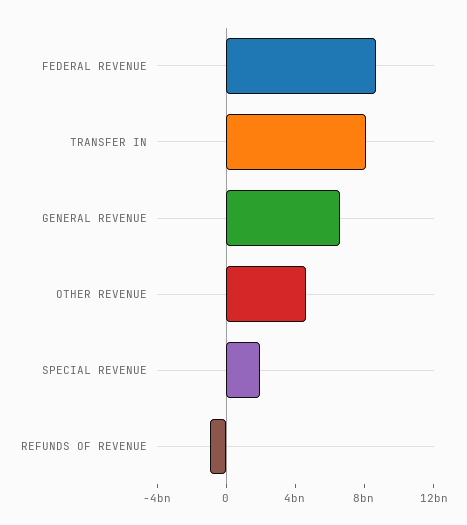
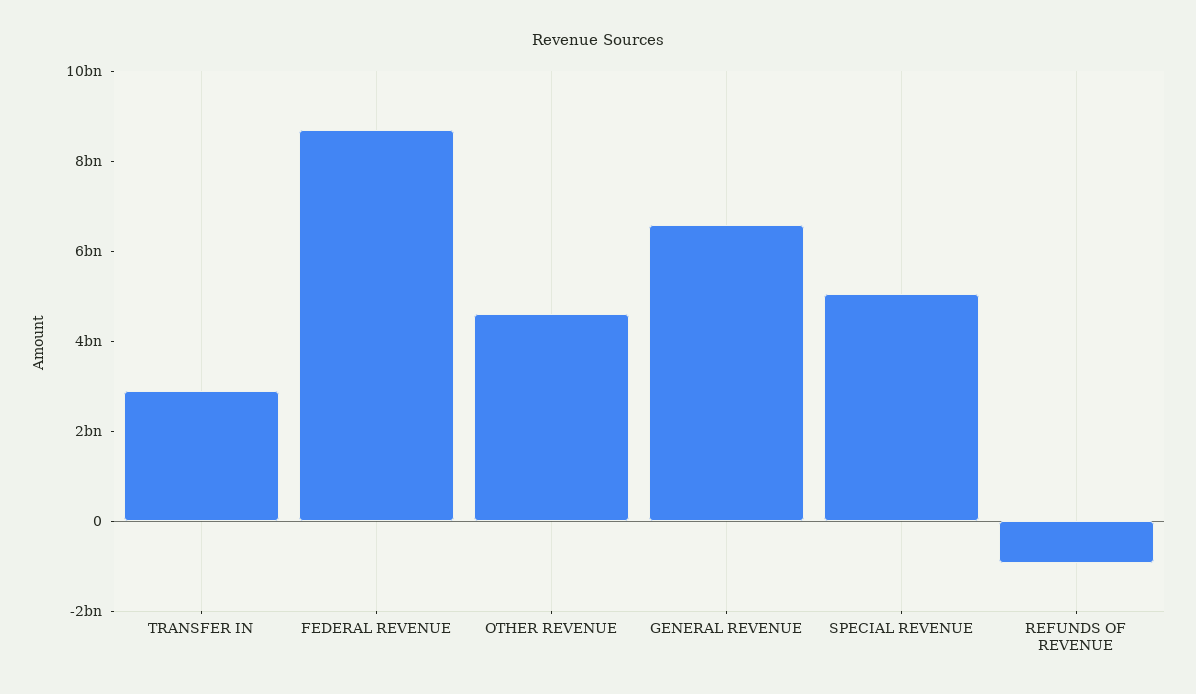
  {
    "FEDERAL REVENUE": 8500000000,
-   "TRANSFER IN": 8000000000,
+   "TRANSFER IN": 3000000000,
    "GENERAL REVENUE": 6500000000,
    "OTHER REVENUE": 4500000000,
-   "SPECIAL REVENUE": 2000000000,
+   "SPECIAL REVENUE": 5000000000,
    "REFUNDS OF REVENUE": -1000000000
  }

